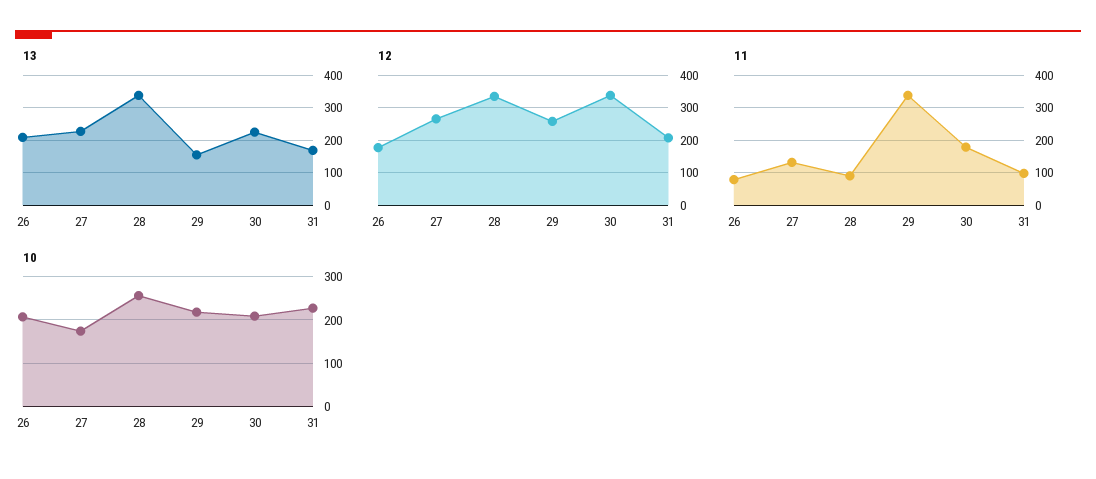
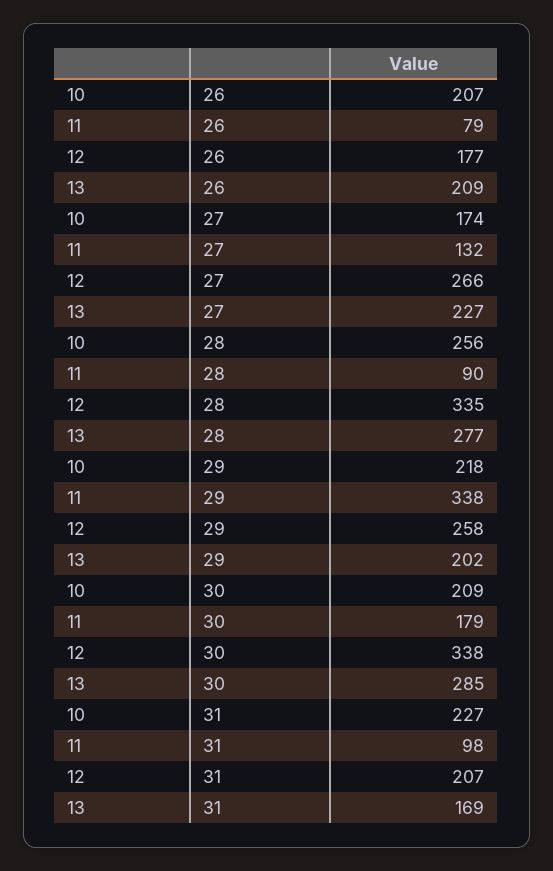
  {
    "13": {
      "26": 209,
      "27": 227,
-     "28": 340,
+     "28": 277,
-     "29": 160,
+     "29": 202,
-     "30": 220,
+     "30": 285,
      "31": 169
    },
    "12": {
      "26": 177,
      "27": 266,
      "28": 335,
      "29": 258,
      "30": 338,
      "31": 207
    },
    "11": {
      "26": 79,
      "27": 132,
      "28": 90,
      "29": 338,
      "30": 179,
      "31": 98
    },
    "10": {
      "26": 207,
      "27": 174,
      "28": 256,
      "29": 218,
      "30": 209,
      "31": 227
    }
  }

